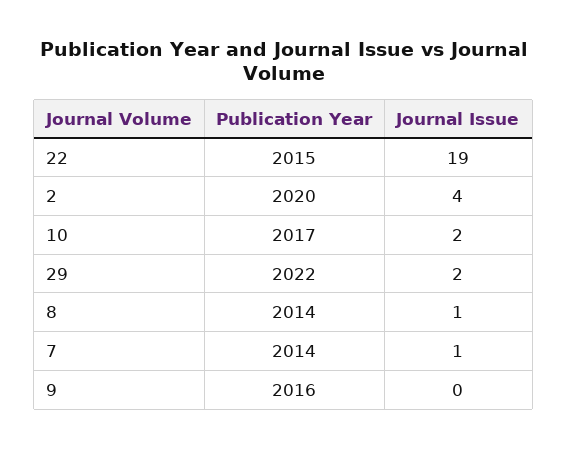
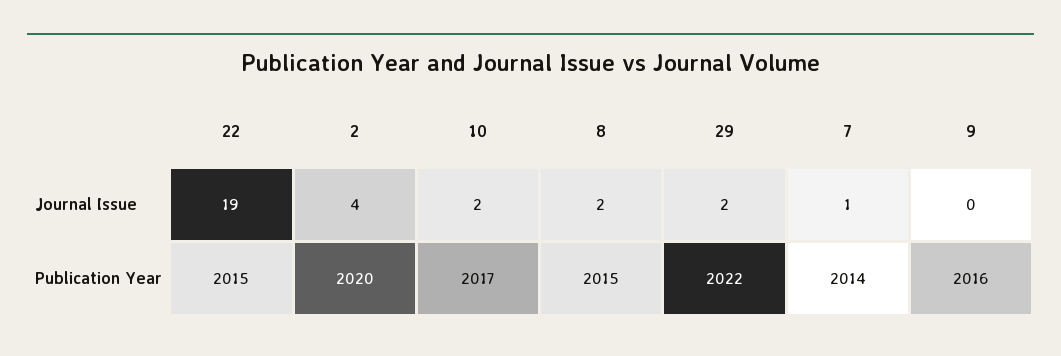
  {
    "Publication Year": {
      "22": 2015,
      "2": 2020,
      "10": 2017,
      "29": 2022,
-     "8": 2014,
+     "8": 2015,
      "7": 2014,
      "9": 2016
    },
    "Journal Issue": {
      "22": 19,
      "2": 4,
      "10": 2,
      "29": 2,
-     "8": 1,
+     "8": 2,
      "7": 1,
      "9": 0
    }
  }

